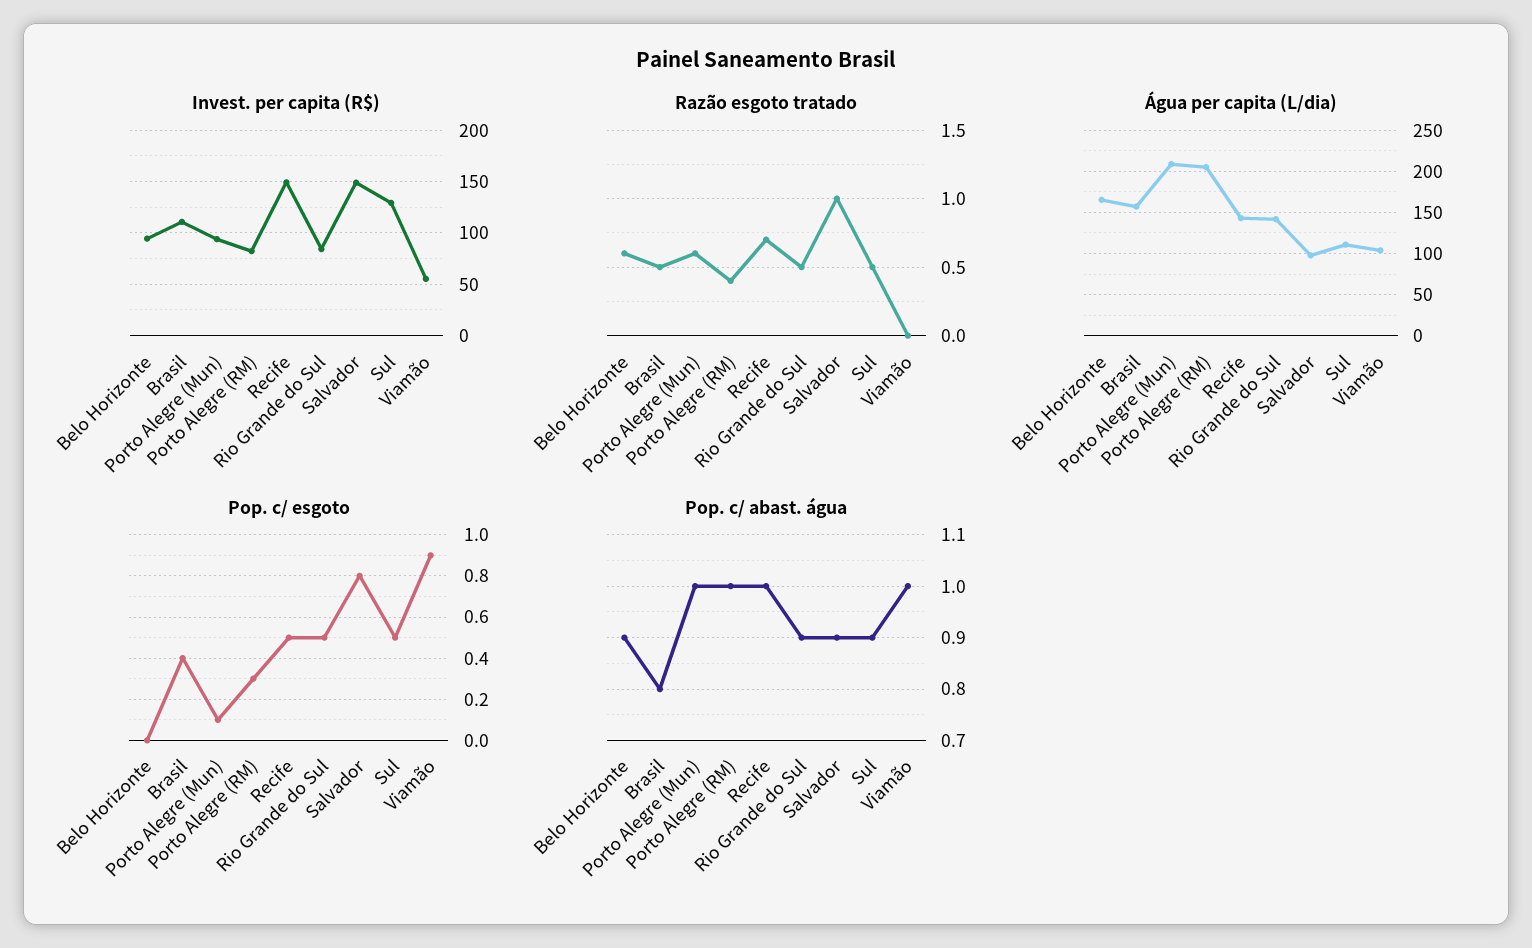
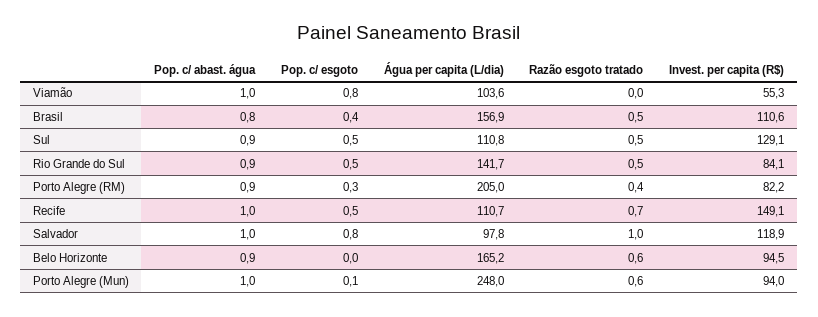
  {
    "Invest. per capita (R$)": {
      "Belo Horizonte": 94.5,
      "Brasil": 110.6,
      "Porto Alegre (Mun)": 94,
      "Porto Alegre (RM)": 82.2,
      "Recife": 149.1,
      "Rio Grande do Sul": 84.1,
-     "Salvador": 150,
+     "Salvador": 118.9,
      "Sul": 129.1,
      "Viamão": 55.3
    },
    "Razão esgoto tratado": {
      "Belo Horizonte": 0.6,
      "Brasil": 0.5,
      "Porto Alegre (Mun)": 0.6,
      "Porto Alegre (RM)": 0.4,
      "Recife": 0.7,
      "Rio Grande do Sul": 0.5,
      "Salvador": 1,
      "Sul": 0.5,
      "Viamão": 0
    },
    "Água per capita (L/dia)": {
      "Belo Horizonte": 165.2,
      "Brasil": 156.9,
-     "Porto Alegre (Mun)": 210,
+     "Porto Alegre (Mun)": 248,
      "Porto Alegre (RM)": 205,
-     "Recife": 140,
+     "Recife": 110.7,
      "Rio Grande do Sul": 141.7,
      "Salvador": 97.8,
      "Sul": 110.8,
      "Viamão": 103.6
    },
    "Pop. c/ esgoto": {
      "Belo Horizonte": 0,
      "Brasil": 0.4,
      "Porto Alegre (Mun)": 0.1,
      "Porto Alegre (RM)": 0.3,
      "Recife": 0.5,
      "Rio Grande do Sul": 0.5,
      "Salvador": 0.8,
      "Sul": 0.5,
-     "Viamão": 0.9
+     "Viamão": 0.8
    },
    "Pop. c/ abast. água": {
      "Belo Horizonte": 0.9,
      "Brasil": 0.8,
      "Porto Alegre (Mun)": 1,
-     "Porto Alegre (RM)": 1,
+     "Porto Alegre (RM)": 0.9,
      "Recife": 1,
      "Rio Grande do Sul": 0.9,
-     "Salvador": 0.9,
+     "Salvador": 1,
      "Sul": 0.9,
      "Viamão": 1
    }
  }

